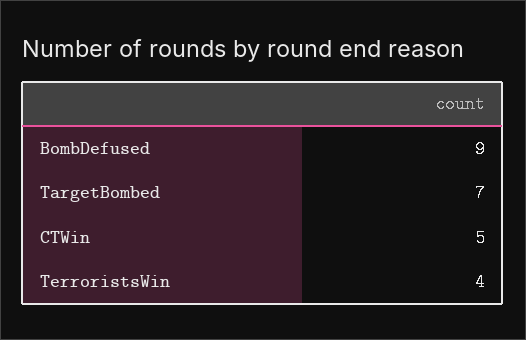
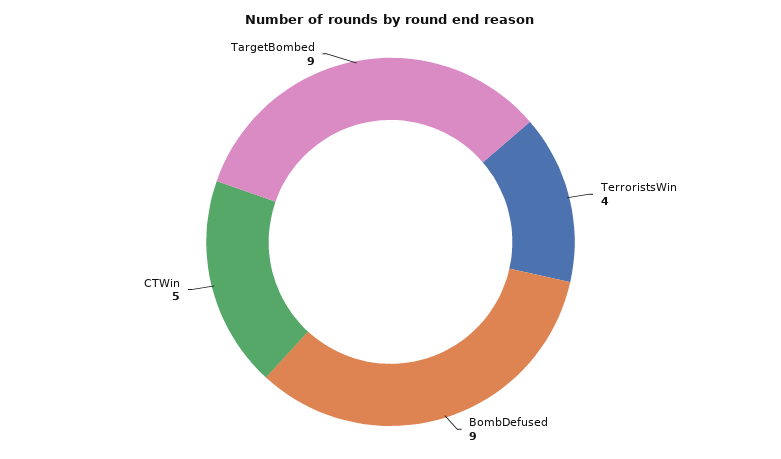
  {
    "BombDefused": 9,
-   "TargetBombed": 7,
+   "TargetBombed": 9,
    "CTWin": 5,
    "TerroristsWin": 4
  }

